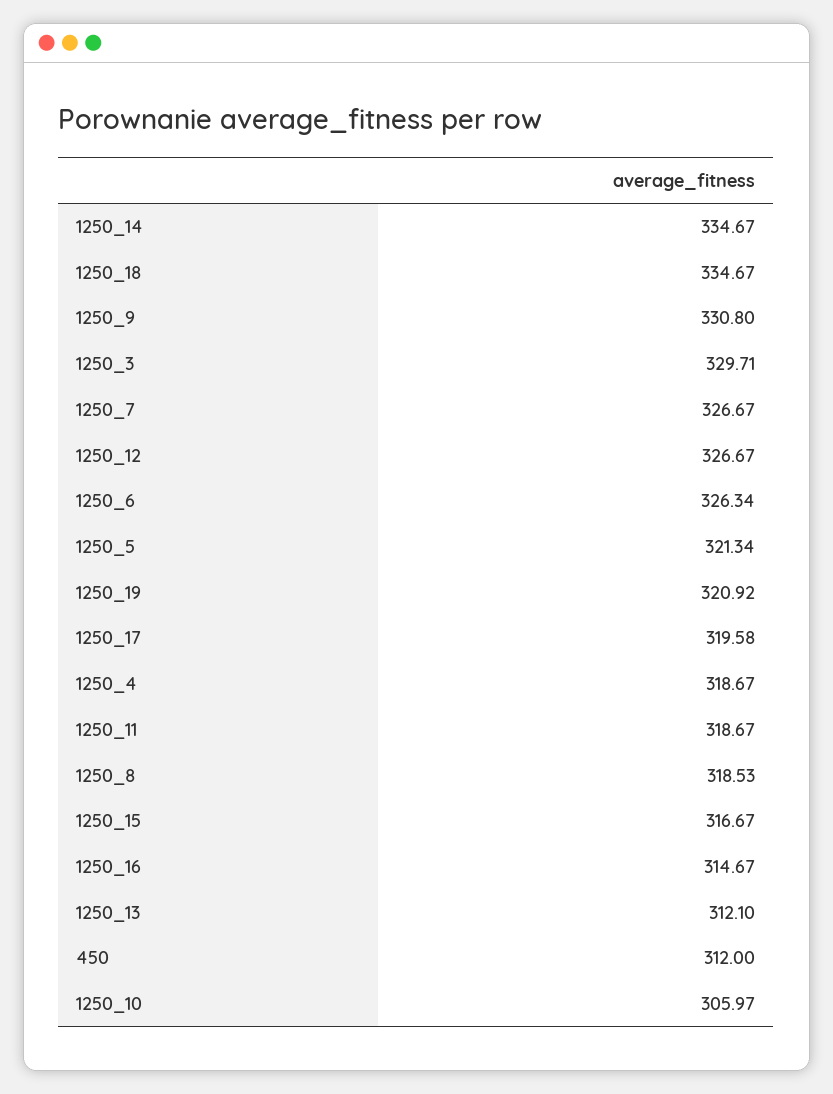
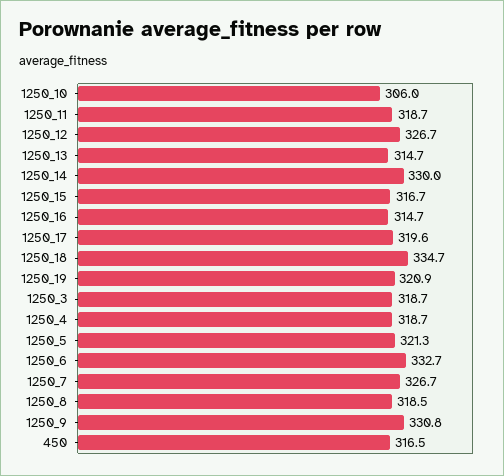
  {
-   "1250_14": 334.67,
+   "1250_14": 330,
    "1250_18": 334.67,
    "1250_9": 330.8,
-   "1250_3": 329.71,
+   "1250_3": 318.7,
    "1250_7": 326.67,
    "1250_12": 326.67,
-   "1250_6": 326.34,
+   "1250_6": 332.7,
    "1250_5": 321.34,
    "1250_19": 320.92,
    "1250_17": 319.58,
    "1250_4": 318.67,
    "1250_11": 318.67,
    "1250_8": 318.53,
    "1250_15": 316.67,
    "1250_16": 314.67,
-   "1250_13": 312.1,
+   "1250_13": 314.7,
-   "450": 312,
+   "450": 316.5,
    "1250_10": 305.97
  }

